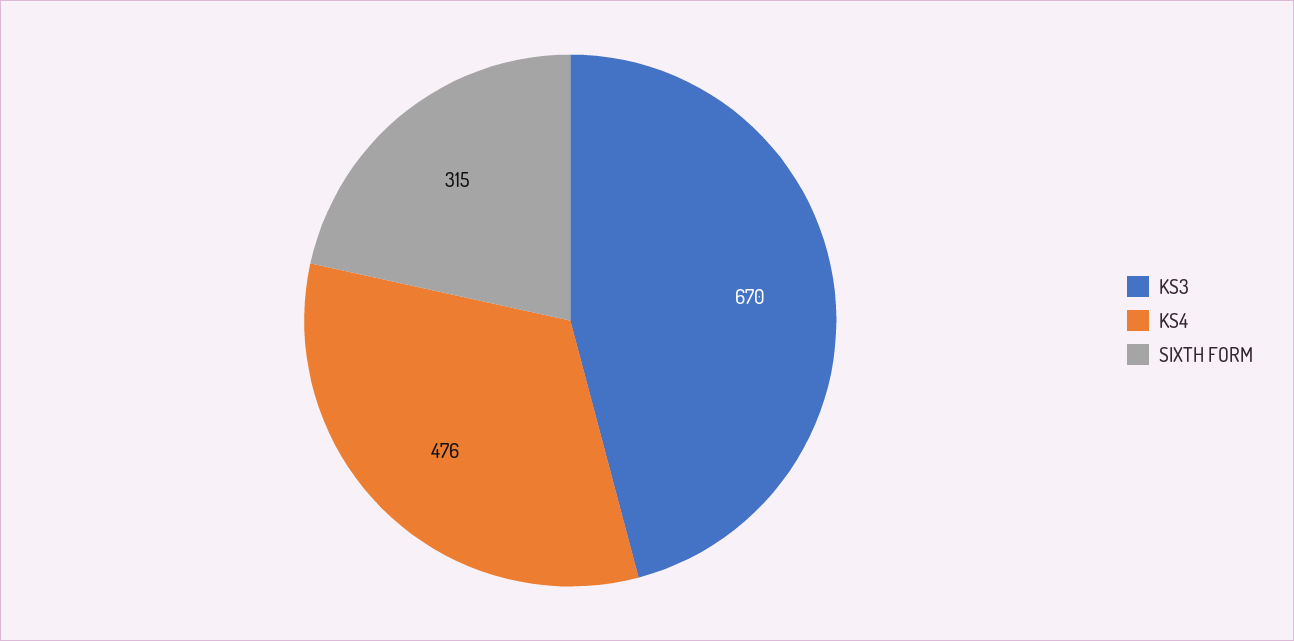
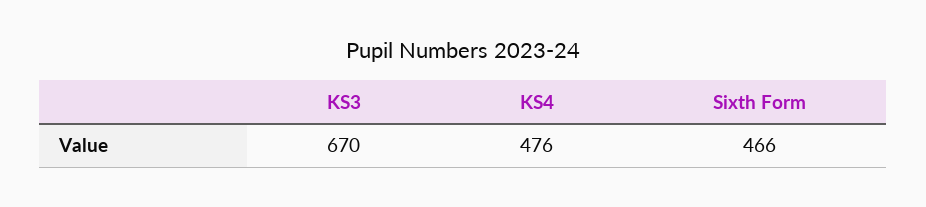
  {
    "KS3": 670,
    "KS4": 476,
-   "SIXTH FORM": 315
+   "SIXTH FORM": 466
  }

